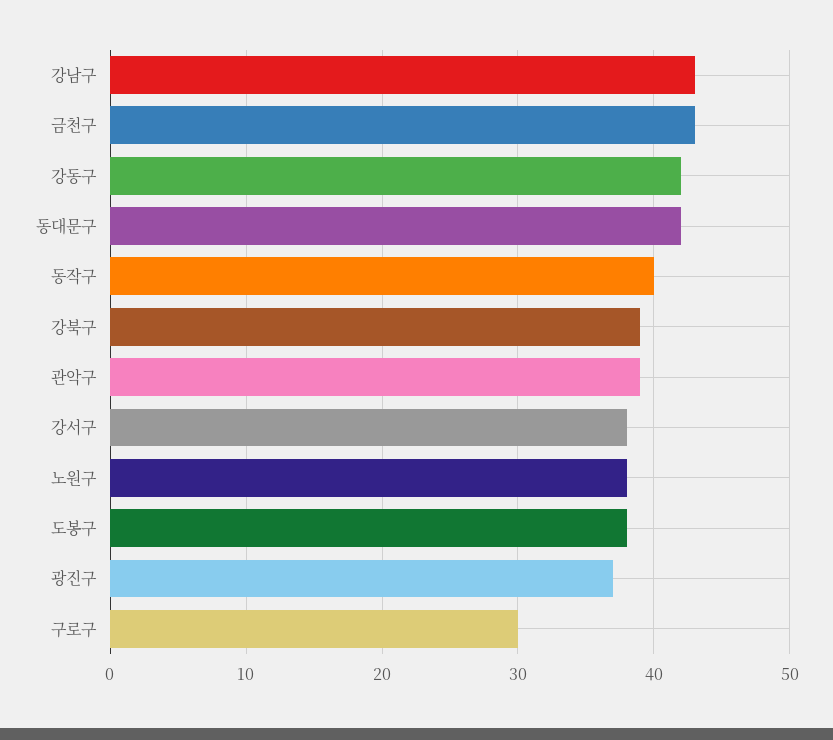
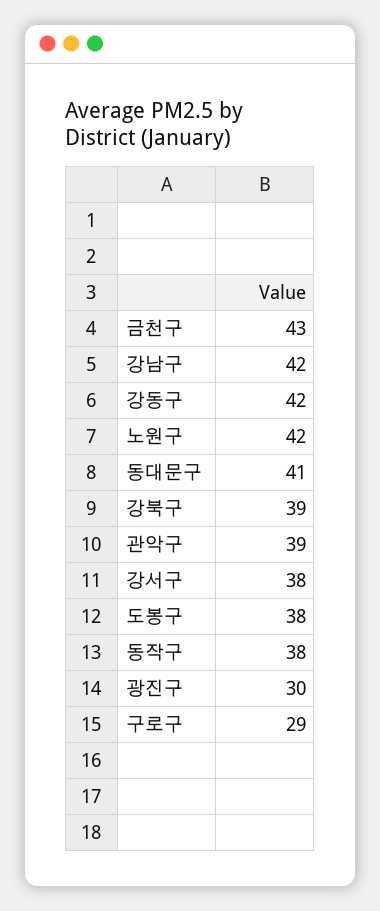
  {
-   "강남구": 43,
+   "강남구": 42,
    "금천구": 43,
    "강동구": 42,
-   "동대문구": 42,
+   "동대문구": 41,
-   "동작구": 40,
+   "동작구": 38,
    "강북구": 39,
    "관악구": 39,
    "강서구": 38,
-   "노원구": 38,
+   "노원구": 42,
    "도봉구": 38,
-   "광진구": 37,
+   "광진구": 30,
-   "구로구": 30
+   "구로구": 29
  }

